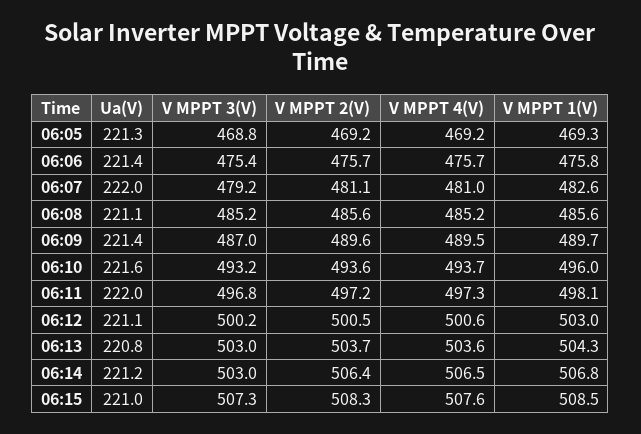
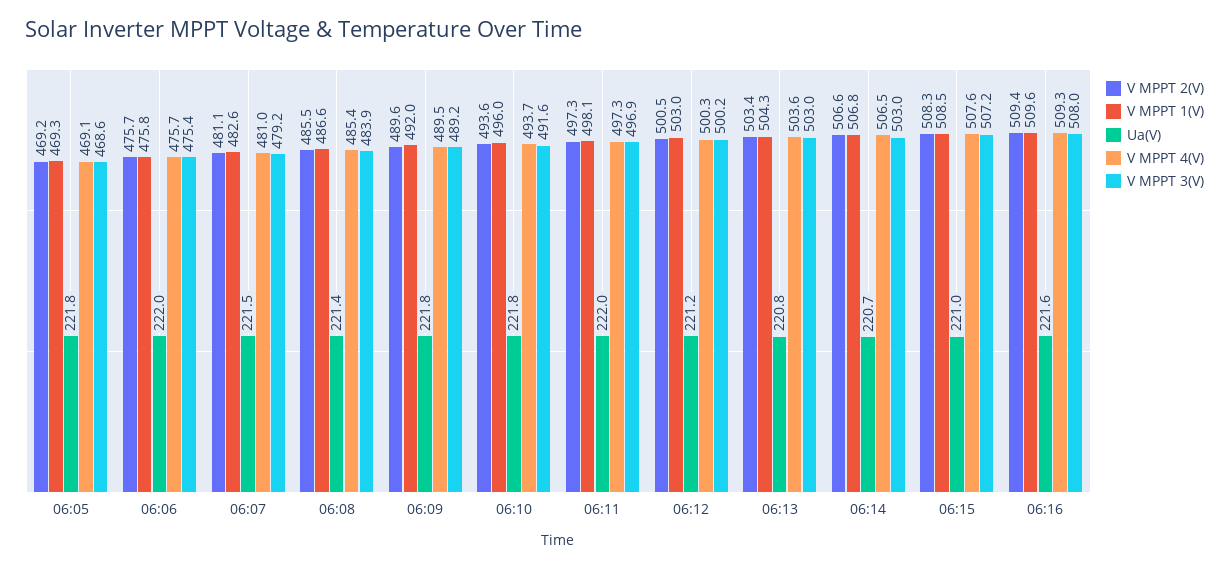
  {
    "Ua(V)": {
-     "06:05": 221.3,
+     "06:05": 221.8,
-     "06:06": 221.4,
+     "06:06": 222,
-     "06:07": 222,
+     "06:07": 221.5,
-     "06:08": 221.1,
+     "06:08": 221.4,
-     "06:09": 221.4,
+     "06:09": 221.8,
-     "06:10": 221.6,
+     "06:10": 221.8,
      "06:11": 222,
-     "06:12": 221.1,
+     "06:12": 221.2,
      "06:13": 220.8,
-     "06:14": 221.2,
+     "06:14": 220.7,
-     "06:15": 221
+     "06:15": 221,
+     "06:16": 221.6
    },
    "V MPPT 3(V)": {
-     "06:05": 468.8,
+     "06:05": 468.6,
      "06:06": 475.4,
      "06:07": 479.2,
-     "06:08": 485.2,
+     "06:08": 483.9,
-     "06:09": 487,
+     "06:09": 489.2,
-     "06:10": 493.2,
+     "06:10": 491.6,
-     "06:11": 496.8,
+     "06:11": 496.9,
      "06:12": 500.2,
      "06:13": 503,
      "06:14": 503,
-     "06:15": 507.3
+     "06:15": 507.2,
+     "06:16": 508
    },
    "V MPPT 2(V)": {
      "06:05": 469.2,
      "06:06": 475.7,
      "06:07": 481.1,
-     "06:08": 485.6,
+     "06:08": 485.5,
      "06:09": 489.6,
      "06:10": 493.6,
-     "06:11": 497.2,
+     "06:11": 497.3,
      "06:12": 500.5,
-     "06:13": 503.7,
+     "06:13": 503.4,
-     "06:14": 506.4,
+     "06:14": 506.6,
-     "06:15": 508.3
+     "06:15": 508.3,
+     "06:16": 509.4
    },
    "V MPPT 4(V)": {
-     "06:05": 469.2,
+     "06:05": 469.1,
      "06:06": 475.7,
      "06:07": 481,
-     "06:08": 485.2,
+     "06:08": 485.4,
      "06:09": 489.5,
      "06:10": 493.7,
      "06:11": 497.3,
-     "06:12": 500.6,
+     "06:12": 500.3,
      "06:13": 503.6,
      "06:14": 506.5,
-     "06:15": 507.6
+     "06:15": 507.6,
+     "06:16": 509.3
    },
    "V MPPT 1(V)": {
      "06:05": 469.3,
      "06:06": 475.8,
      "06:07": 482.6,
-     "06:08": 485.6,
+     "06:08": 486.6,
-     "06:09": 489.7,
+     "06:09": 492,
      "06:10": 496,
      "06:11": 498.1,
      "06:12": 503,
      "06:13": 504.3,
      "06:14": 506.8,
-     "06:15": 508.5
+     "06:15": 508.5,
+     "06:16": 509.6
    }
  }

